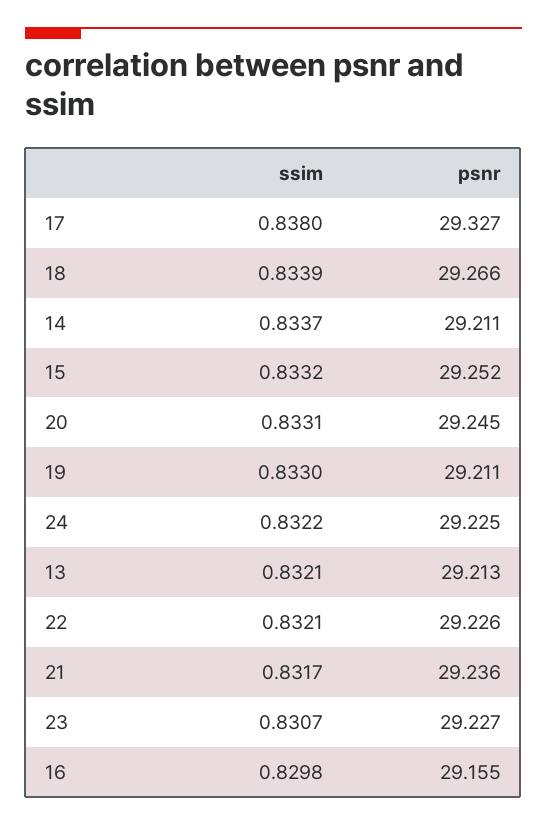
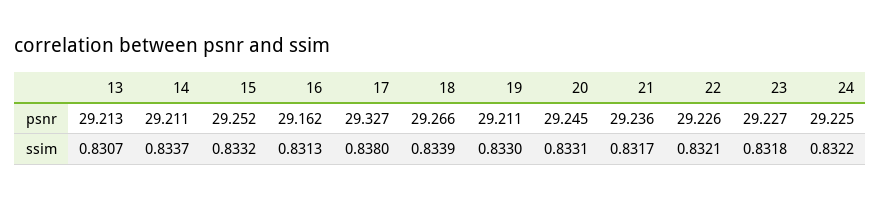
  {
    "ssim": {
      "17": 0.838,
      "18": 0.8339,
      "14": 0.8337,
      "15": 0.8332,
      "20": 0.8331,
      "19": 0.833,
      "24": 0.8322,
-     "13": 0.8321,
+     "13": 0.8307,
      "22": 0.8321,
      "21": 0.8317,
-     "23": 0.8307,
+     "23": 0.8318,
-     "16": 0.8298
+     "16": 0.8313
    },
    "psnr": {
      "17": 29.327,
      "18": 29.266,
      "14": 29.211,
      "15": 29.252,
      "20": 29.245,
      "19": 29.211,
      "24": 29.225,
      "13": 29.213,
      "22": 29.226,
      "21": 29.236,
      "23": 29.227,
-     "16": 29.155
+     "16": 29.162
    }
  }

